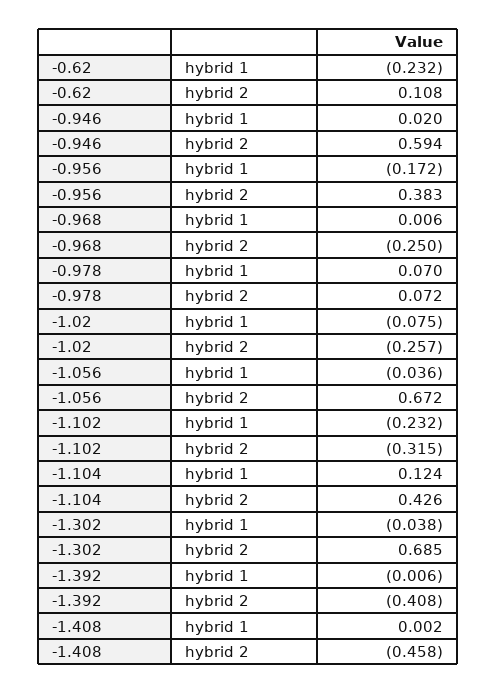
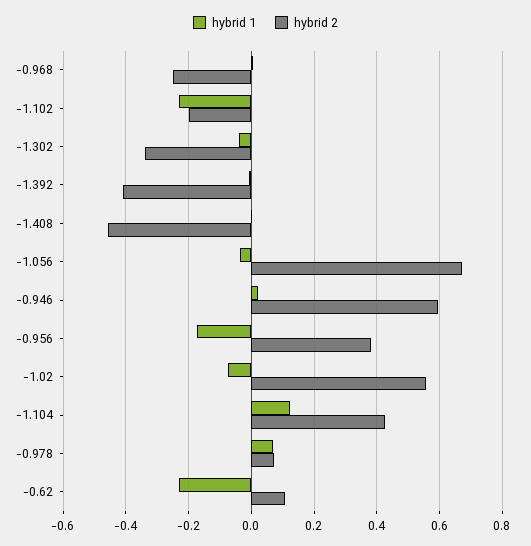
  {
    "hybrid 1": {
      "-0.62": -0.232,
      "-0.946": 0.02,
      "-0.956": -0.172,
      "-0.968": 0.006,
      "-0.978": 0.07,
      "-1.02": -0.075,
      "-1.056": -0.036,
      "-1.102": -0.232,
      "-1.104": 0.124,
      "-1.302": -0.038,
      "-1.392": -0.006,
      "-1.408": 0.002
    },
    "hybrid 2": {
      "-0.62": 0.108,
      "-0.946": 0.594,
      "-0.956": 0.383,
      "-0.968": -0.25,
      "-0.978": 0.072,
-     "-1.02": -0.257,
+     "-1.02": 0.56,
      "-1.056": 0.672,
-     "-1.102": -0.315,
+     "-1.102": -0.2,
      "-1.104": 0.426,
-     "-1.302": 0.685,
+     "-1.302": -0.34,
      "-1.392": -0.408,
      "-1.408": -0.458
    }
  }

